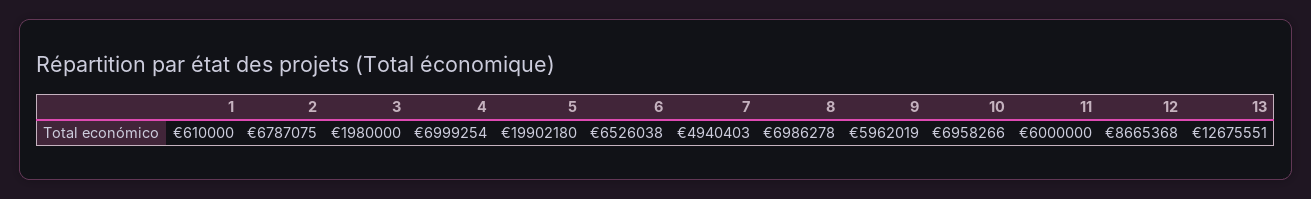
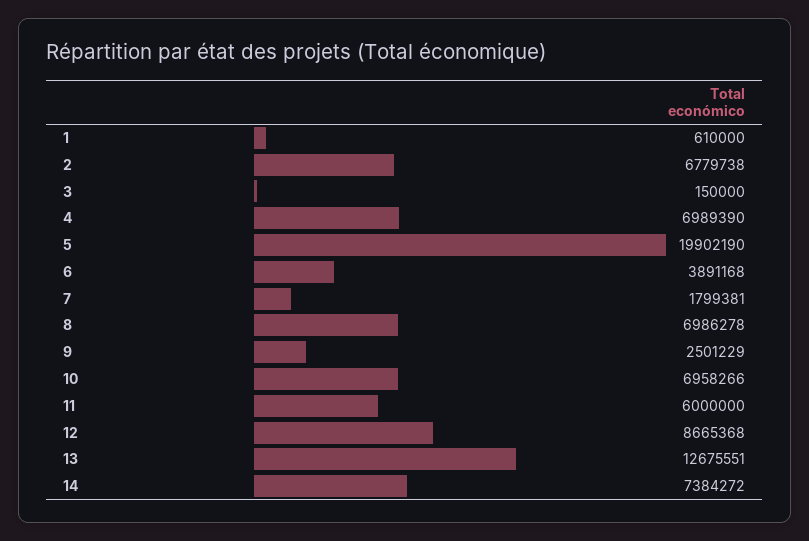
  {
    "1": 610000,
-   "2": 6787075,
+   "2": 6779738,
-   "3": 1980000,
+   "3": 150000,
-   "4": 6999254,
+   "4": 6989390,
-   "5": 19902180,
+   "5": 19902190,
-   "6": 6526038,
+   "6": 3891168,
-   "7": 4940403,
+   "7": 1799381,
    "8": 6986278,
-   "9": 5962019,
+   "9": 2501229,
    "10": 6958266,
    "11": 6000000,
    "12": 8665368,
-   "13": 12675551
+   "13": 12675551,
+   "14": 7384272
  }

